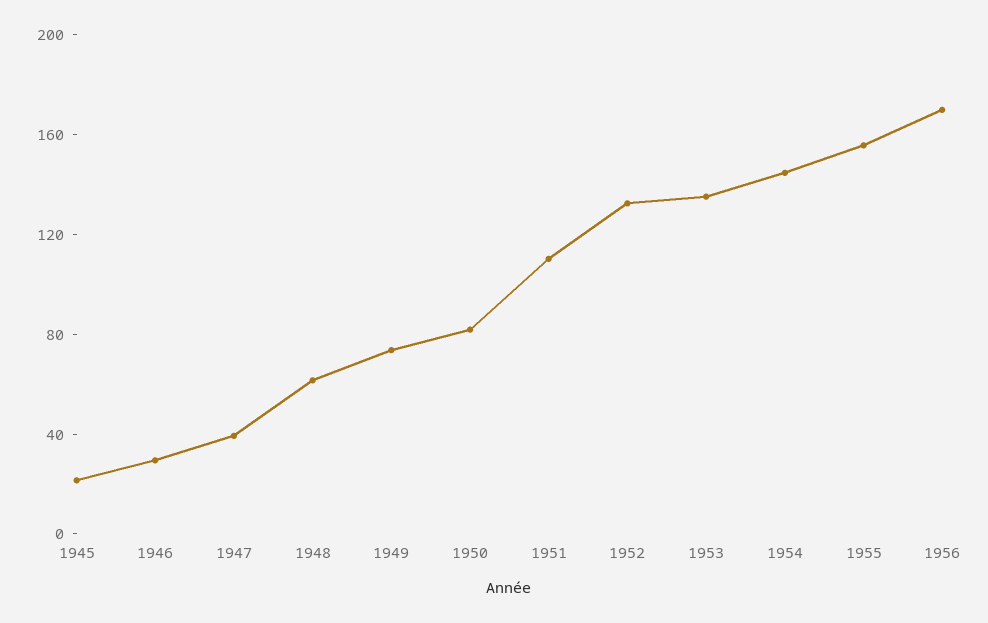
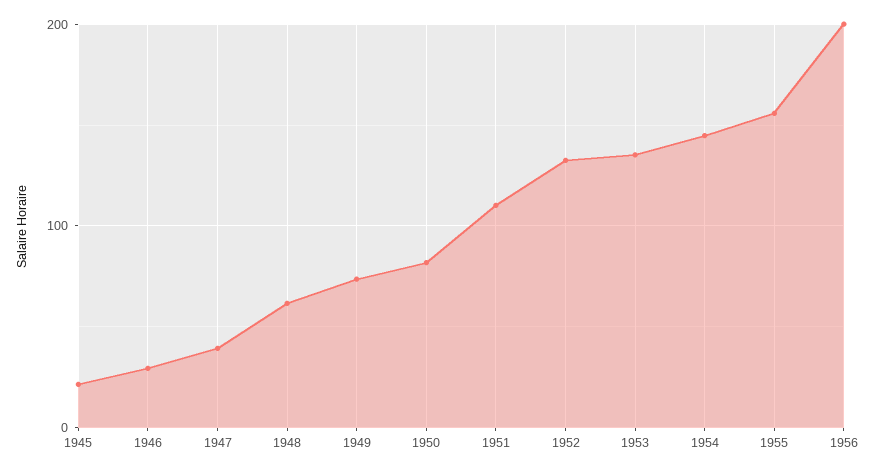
  {
    "1945": 20,
    "1946": 30,
    "1947": 40,
    "1948": 60,
    "1949": 70,
    "1950": 80,
    "1951": 110,
    "1952": 130,
    "1953": 140,
    "1954": 140,
    "1955": 160,
-   "1956": 170
+   "1956": 200
  }

